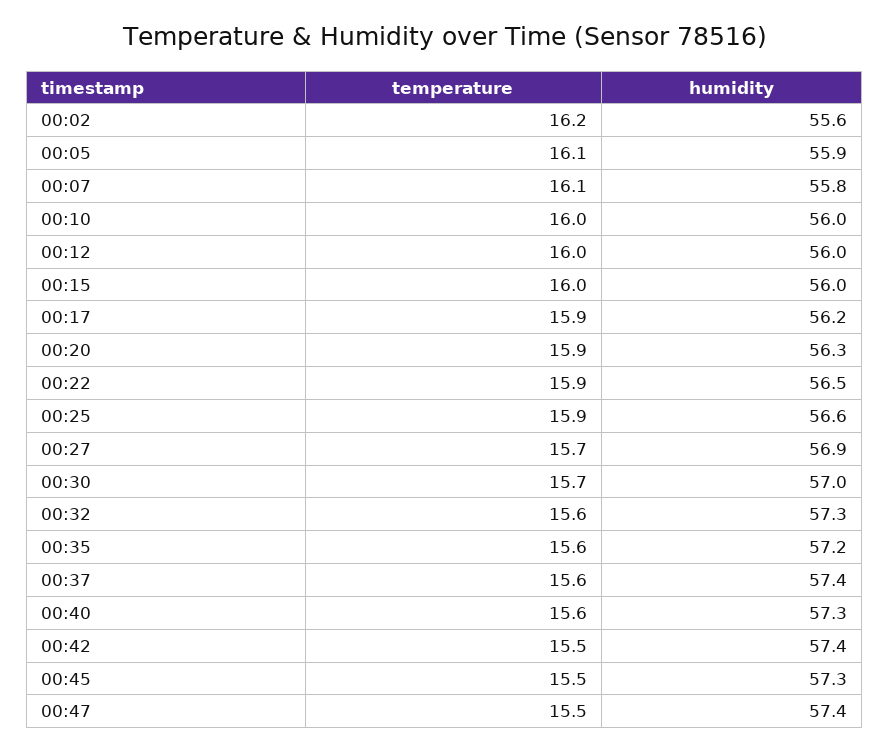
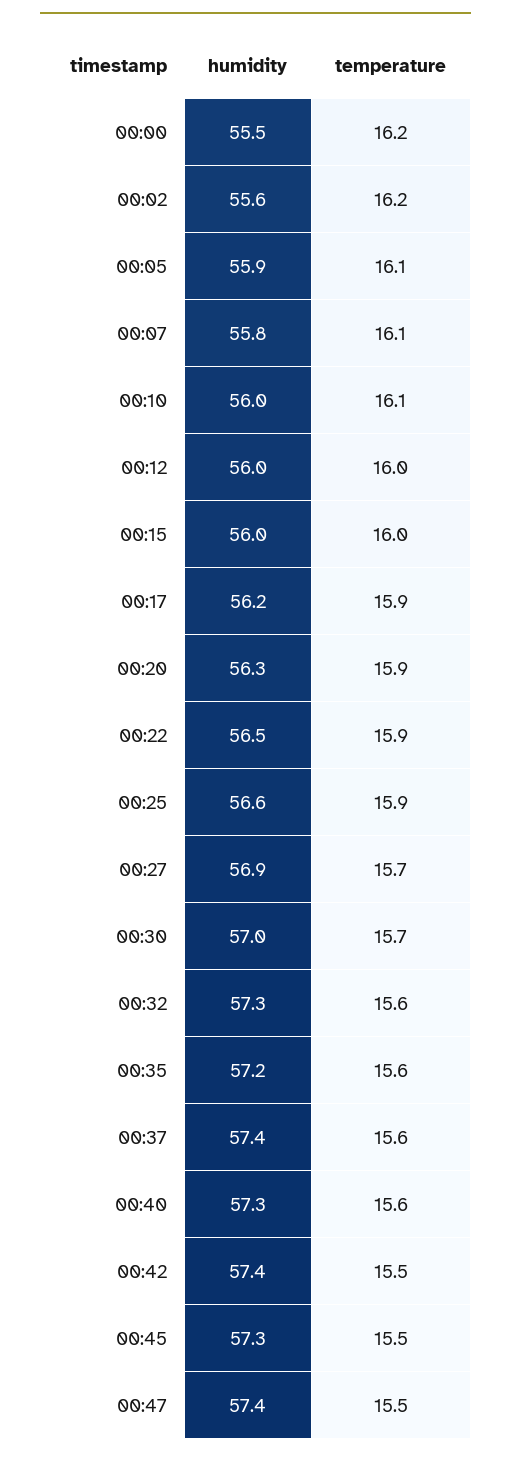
  {
    "temperature": {
      "00:02": 16.2,
      "00:05": 16.1,
      "00:07": 16.1,
-     "00:10": 16,
+     "00:10": 16.1,
      "00:12": 16,
      "00:15": 16,
      "00:17": 15.9,
      "00:20": 15.9,
      "00:22": 15.9,
      "00:25": 15.9,
      "00:27": 15.7,
      "00:30": 15.7,
      "00:32": 15.6,
      "00:35": 15.6,
      "00:37": 15.6,
      "00:40": 15.6,
      "00:42": 15.5,
      "00:45": 15.5,
-     "00:47": 15.5
+     "00:47": 15.5,
+     "00:00": 16.2
    },
    "humidity": {
      "00:02": 55.6,
      "00:05": 55.9,
      "00:07": 55.8,
      "00:10": 56,
      "00:12": 56,
      "00:15": 56,
      "00:17": 56.2,
      "00:20": 56.3,
      "00:22": 56.5,
      "00:25": 56.6,
      "00:27": 56.9,
      "00:30": 57,
      "00:32": 57.3,
      "00:35": 57.2,
      "00:37": 57.4,
      "00:40": 57.3,
      "00:42": 57.4,
      "00:45": 57.3,
-     "00:47": 57.4
+     "00:47": 57.4,
+     "00:00": 55.5
    }
  }

